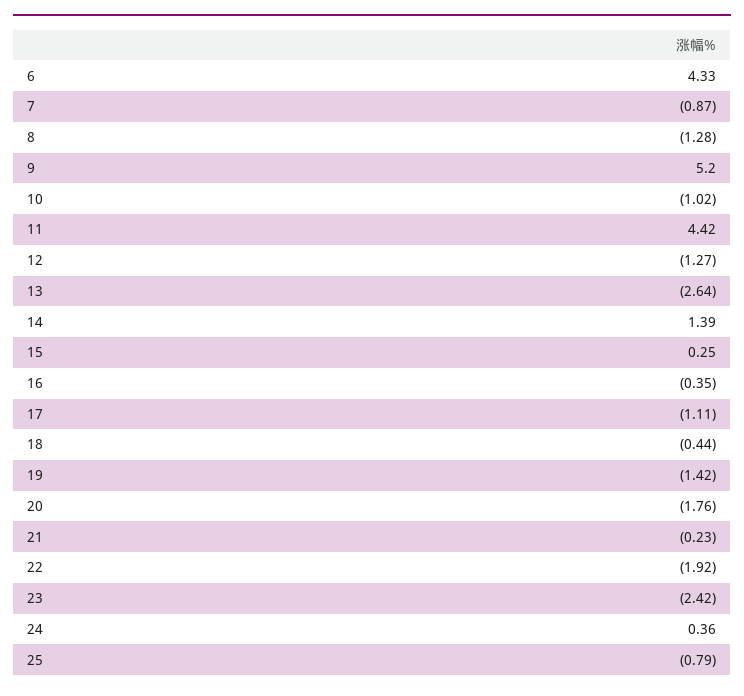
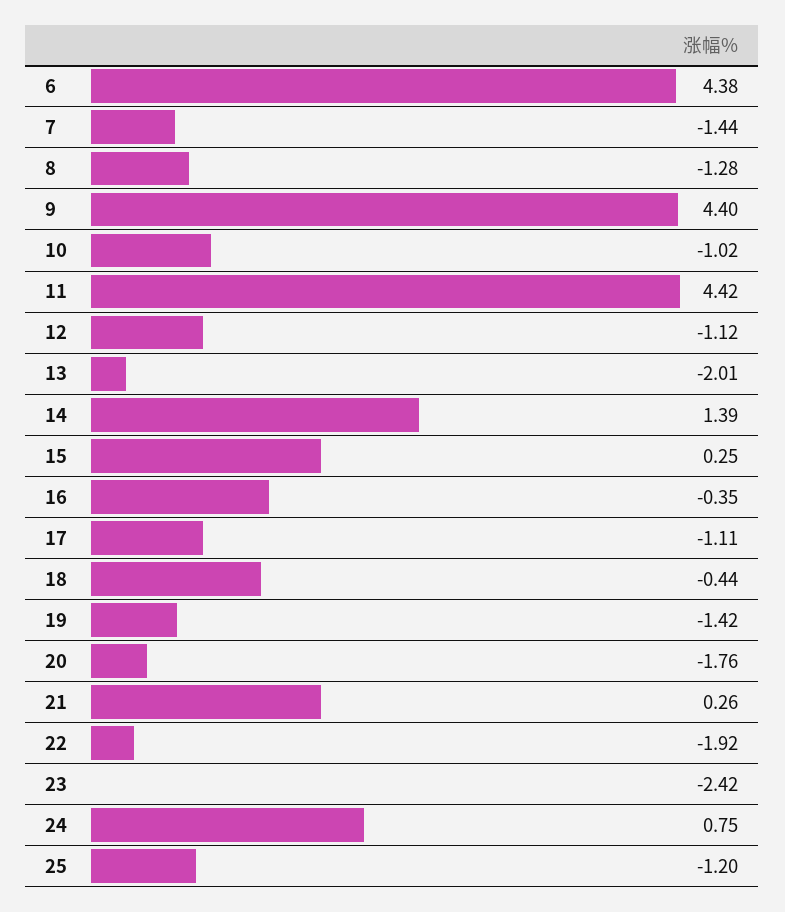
  {
-   "6": 4.33,
+   "6": 4.38,
-   "7": -0.87,
+   "7": -1.44,
    "8": -1.28,
-   "9": 5.2,
+   "9": 4.4,
    "10": -1.02,
    "11": 4.42,
-   "12": -1.27,
+   "12": -1.12,
-   "13": -2.64,
+   "13": -2.01,
    "14": 1.39,
    "15": 0.25,
    "16": -0.35,
    "17": -1.11,
    "18": -0.44,
    "19": -1.42,
    "20": -1.76,
-   "21": -0.23,
+   "21": 0.26,
    "22": -1.92,
    "23": -2.42,
-   "24": 0.36,
+   "24": 0.75,
-   "25": -0.79
+   "25": -1.2
  }

